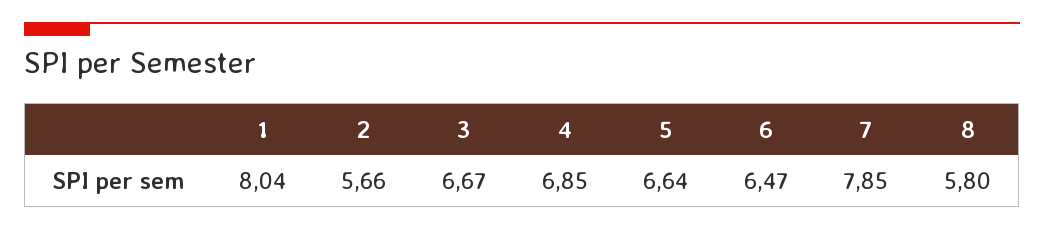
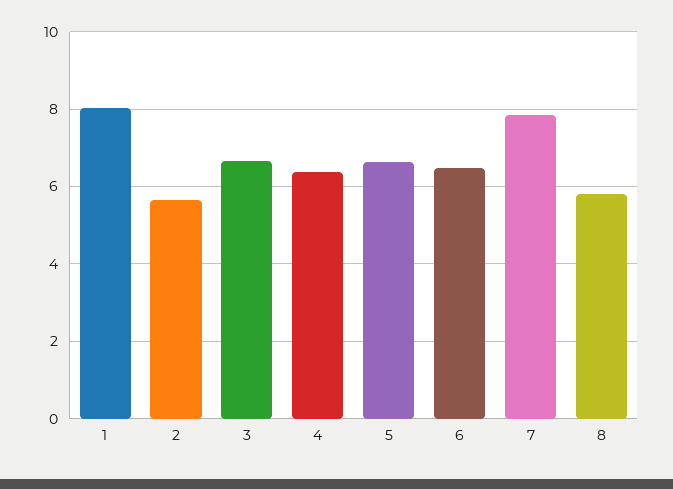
  {
    "1": 8.04,
    "2": 5.66,
    "3": 6.67,
-   "4": 6.85,
+   "4": 6.4,
    "5": 6.64,
    "6": 6.47,
    "7": 7.85,
    "8": 5.8
  }

